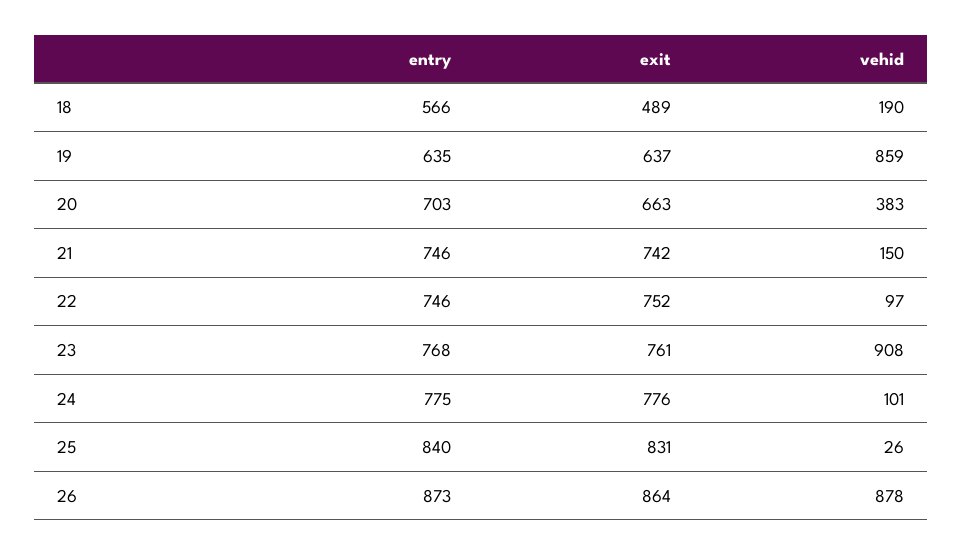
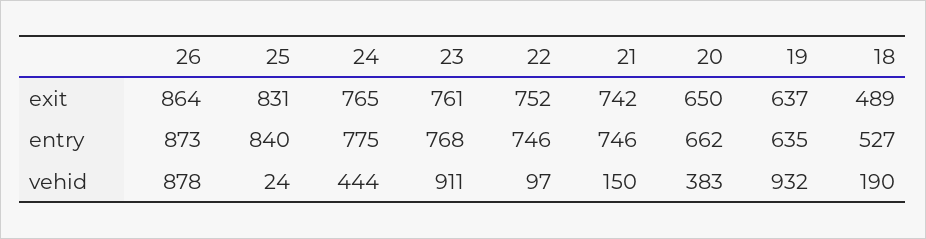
  {
    "entry": {
-     "18": 566,
+     "18": 527,
      "19": 635,
-     "20": 703,
+     "20": 662,
      "21": 746,
      "22": 746,
      "23": 768,
      "24": 775,
      "25": 840,
      "26": 873
    },
    "exit": {
      "18": 489,
      "19": 637,
-     "20": 663,
+     "20": 650,
      "21": 742,
      "22": 752,
      "23": 761,
-     "24": 776,
+     "24": 765,
      "25": 831,
      "26": 864
    },
    "vehid": {
      "18": 190,
-     "19": 859,
+     "19": 932,
      "20": 383,
      "21": 150,
      "22": 97,
-     "23": 908,
+     "23": 911,
-     "24": 101,
+     "24": 444,
-     "25": 26,
+     "25": 24,
      "26": 878
    }
  }

